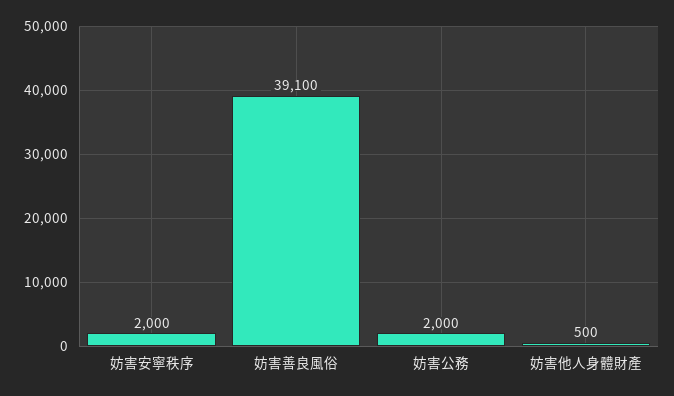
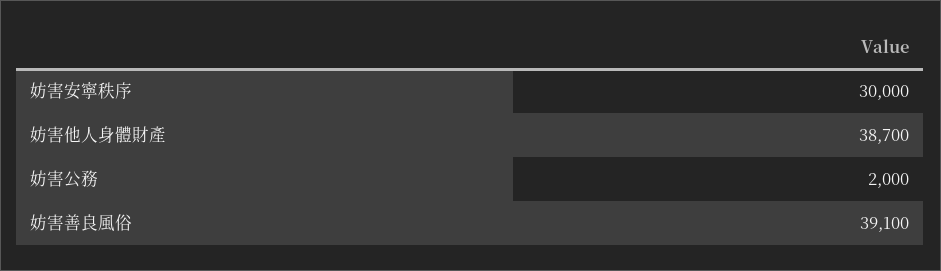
  {
-   "妨害安寧秩序": 2000,
+   "妨害安寧秩序": 30000,
    "妨害善良風俗": 39100,
    "妨害公務": 2000,
-   "妨害他人身體財產": 500
+   "妨害他人身體財產": 38700
  }

